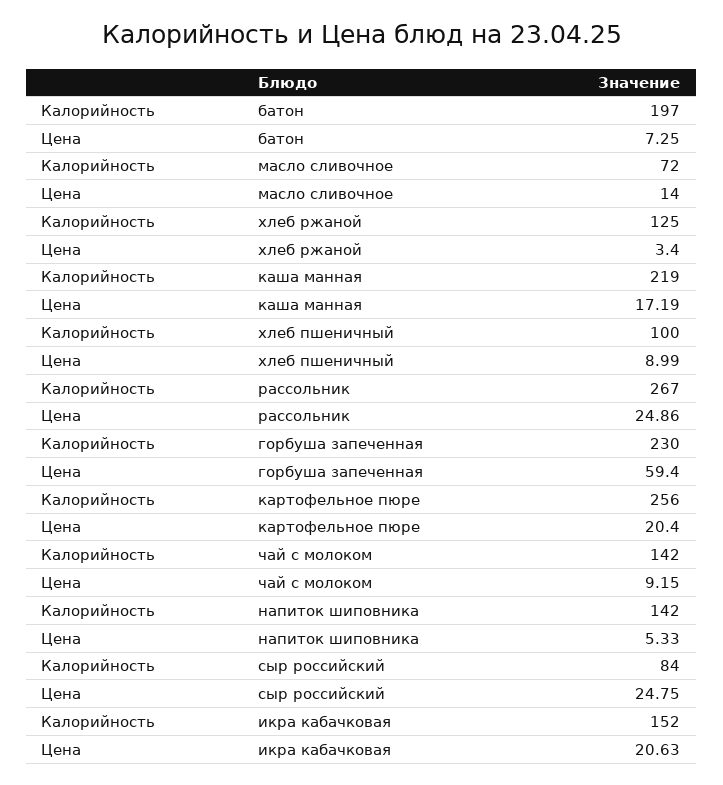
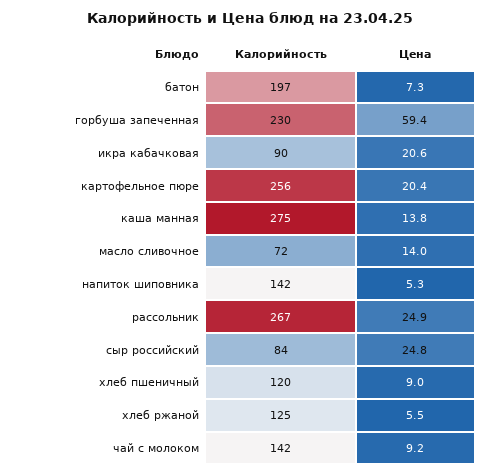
  {
    "Калорийность": {
      "батон": 197,
      "масло сливочное": 72,
      "хлеб ржаной": 125,
-     "каша манная": 219,
+     "каша манная": 275,
-     "хлеб пшеничный": 100,
+     "хлеб пшеничный": 120,
      "рассольник": 267,
      "горбуша запеченная": 230,
      "картофельное пюре": 256,
      "чай с молоком": 142,
      "напиток шиповника": 142,
      "сыр российский": 84,
-     "икра кабачковая": 152
+     "икра кабачковая": 90
    },
    "Цена": {
      "батон": 7.25,
      "масло сливочное": 14,
-     "хлеб ржаной": 3.4,
+     "хлеб ржаной": 5.5,
-     "каша манная": 17.19,
+     "каша манная": 13.8,
      "хлеб пшеничный": 8.99,
      "рассольник": 24.86,
      "горбуша запеченная": 59.4,
      "картофельное пюре": 20.4,
      "чай с молоком": 9.15,
      "напиток шиповника": 5.33,
      "сыр российский": 24.75,
      "икра кабачковая": 20.63
    }
  }

